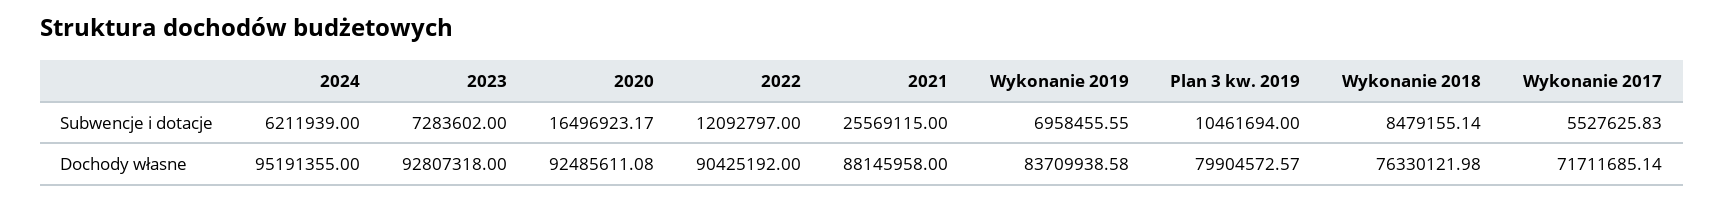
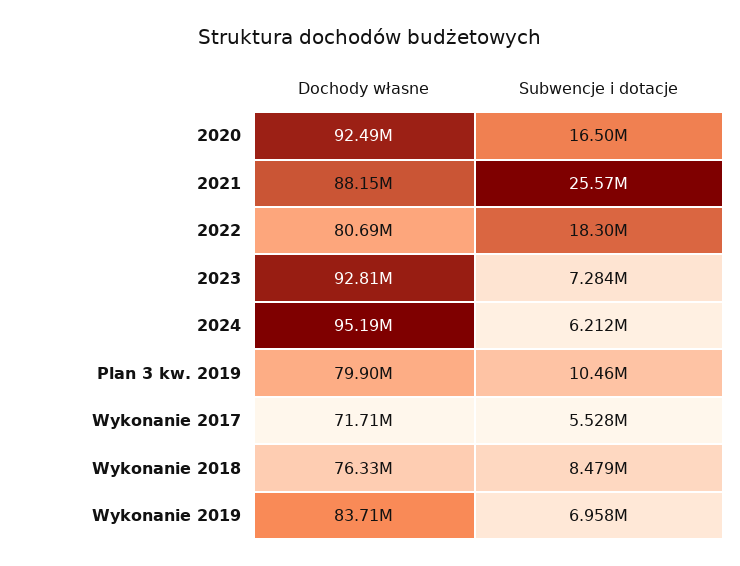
  {
    "2024": {
      "Subwencje i dotacje": 6211939,
      "Dochody własne": 95191355
    },
    "2023": {
      "Subwencje i dotacje": 7283602,
      "Dochody własne": 92807318
    },
    "2020": {
      "Subwencje i dotacje": 16496923.17,
      "Dochody własne": 92485611.08
    },
    "2022": {
-     "Subwencje i dotacje": 12092797,
+     "Subwencje i dotacje": 18300000,
-     "Dochody własne": 90425192
+     "Dochody własne": 80690000
    },
    "2021": {
      "Subwencje i dotacje": 25569115,
      "Dochody własne": 88145958
    },
    "Wykonanie 2019": {
      "Subwencje i dotacje": 6958455.55,
      "Dochody własne": 83709938.58
    },
    "Plan 3 kw. 2019": {
      "Subwencje i dotacje": 10461694,
      "Dochody własne": 79904572.57
    },
    "Wykonanie 2018": {
      "Subwencje i dotacje": 8479155.14,
      "Dochody własne": 76330121.98
    },
    "Wykonanie 2017": {
      "Subwencje i dotacje": 5527625.83,
      "Dochody własne": 71711685.14
    }
  }

